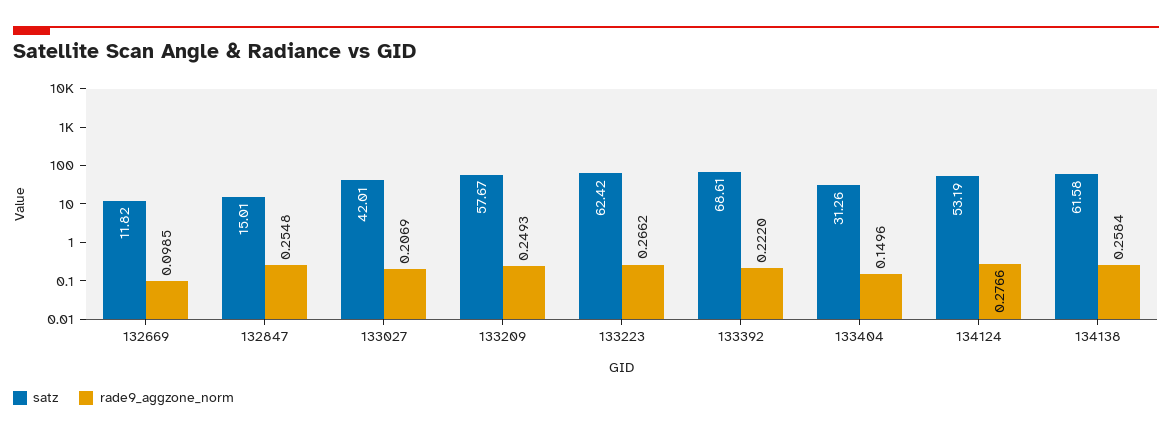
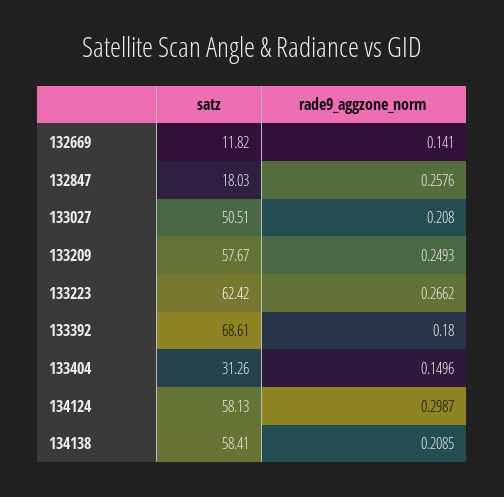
  {
    "satz": {
      "132669": 11.82,
-     "132847": 15.01,
+     "132847": 18.03,
-     "133027": 42.01,
+     "133027": 50.51,
      "133209": 57.67,
      "133223": 62.42,
      "133392": 68.61,
      "133404": 31.26,
-     "134124": 53.19,
+     "134124": 58.13,
-     "134138": 61.58
+     "134138": 58.41
    },
    "rade9_aggzone_norm": {
-     "132669": 0.0985,
+     "132669": 0.141,
-     "132847": 0.2548,
+     "132847": 0.2576,
-     "133027": 0.2069,
+     "133027": 0.208,
      "133209": 0.2493,
      "133223": 0.2662,
-     "133392": 0.222,
+     "133392": 0.18,
      "133404": 0.1496,
-     "134124": 0.2766,
+     "134124": 0.2987,
-     "134138": 0.2584
+     "134138": 0.2085
    }
  }

